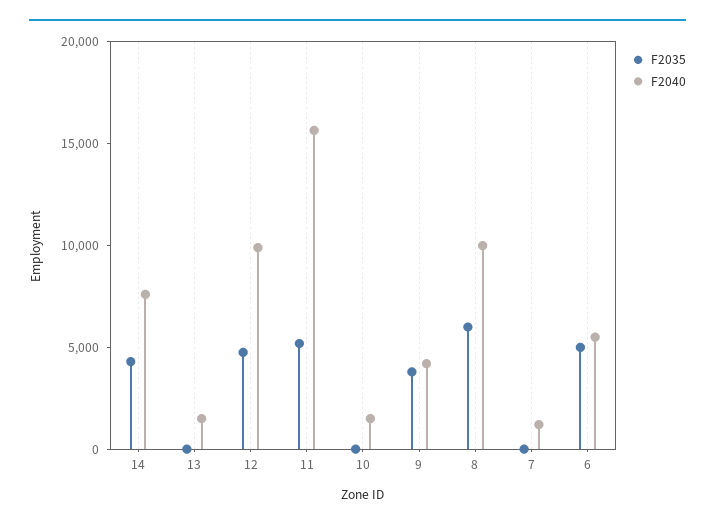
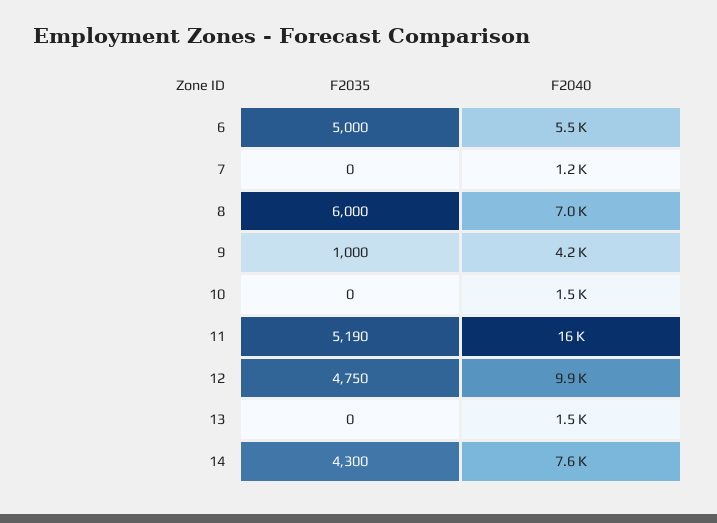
  {
    "F2035": {
      "14": 4300,
      "13": 0,
      "12": 4750,
      "11": 5190,
      "10": 0,
-     "9": 4000,
+     "9": 1000,
      "8": 6000,
      "7": 0,
      "6": 5000
    },
    "F2040": {
      "14": 7600,
      "13": 1500,
      "12": 9900,
      "11": 16000,
      "10": 1500,
      "9": 4200,
-     "8": 10000,
+     "8": 7000,
      "7": 1200,
      "6": 5500
    }
  }

